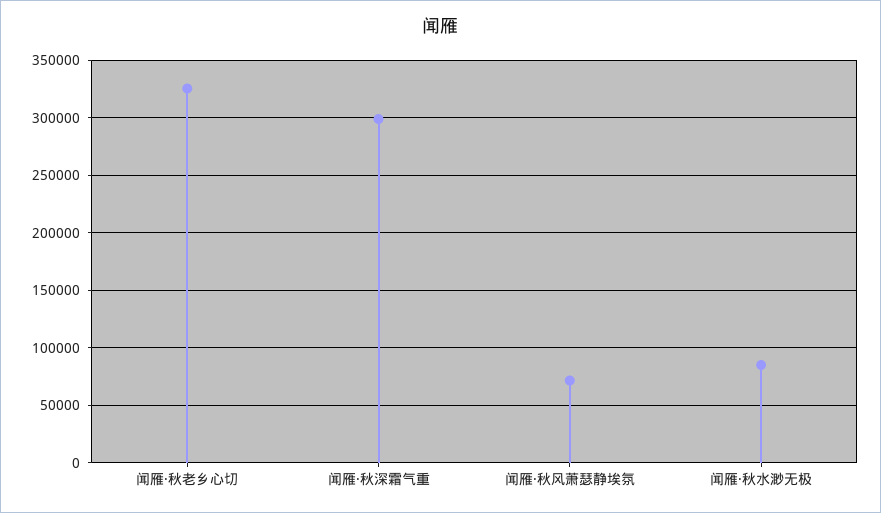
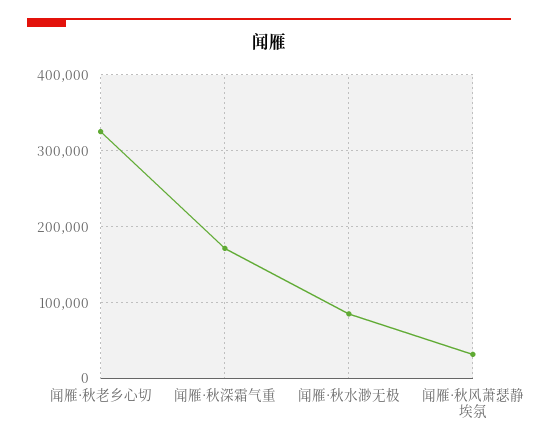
  {
    "闻雁·秋老乡心切": 330000,
-   "闻雁·秋深霜气重": 300000,
+   "闻雁·秋深霜气重": 170000,
-   "闻雁·秋风萧瑟静埃氛": 70000,
+   "闻雁·秋风萧瑟静埃氛": 30000,
    "闻雁·秋水渺无极": 90000
  }

